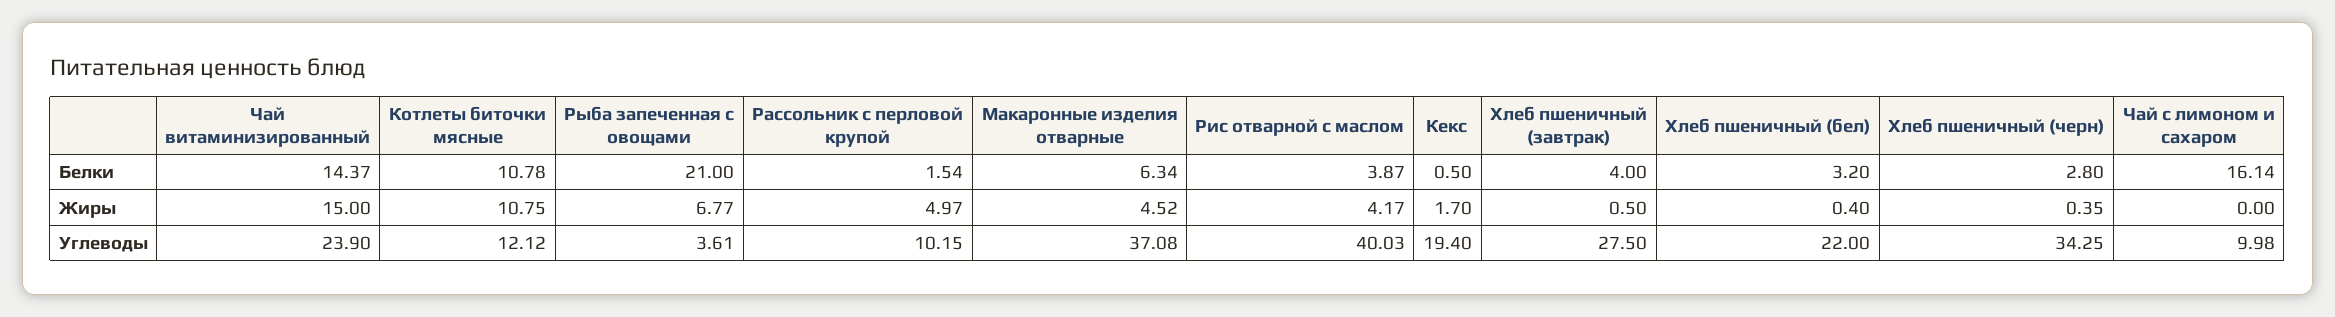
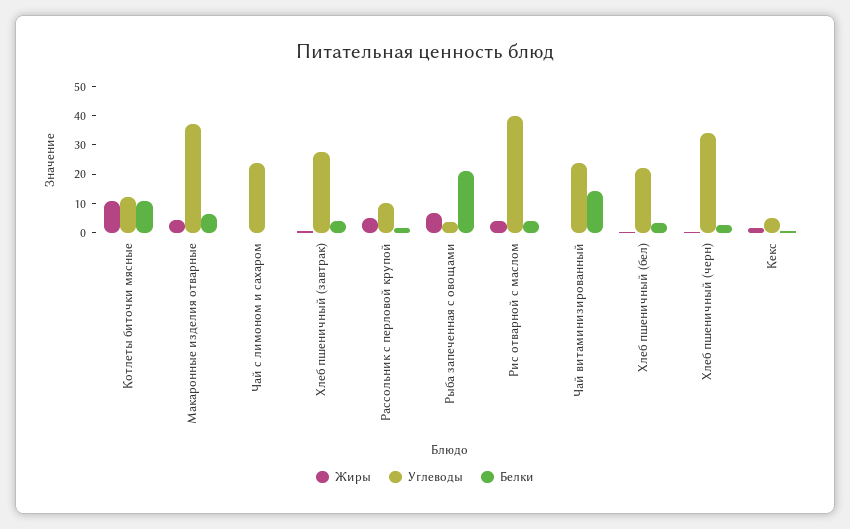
  {
    "Белки": {
      "Чай витаминизированный": 14.37,
      "Котлеты биточки мясные": 10.78,
      "Рыба запеченная с овощами": 21,
      "Рассольник с перловой крупой": 1.54,
      "Макаронные изделия отварные": 6.34,
      "Рис отварной с маслом": 3.87,
      "Кекс": 0.5,
      "Хлеб пшеничный (завтрак)": 4,
      "Хлеб пшеничный (бел)": 3.2,
      "Хлеб пшеничный (черн)": 2.8,
-     "Чай с лимоном и сахаром": 16.14
+     "Чай с лимоном и сахаром": 0
    },
    "Жиры": {
-     "Чай витаминизированный": 15,
+     "Чай витаминизированный": 0,
      "Котлеты биточки мясные": 10.75,
      "Рыба запеченная с овощами": 6.77,
      "Рассольник с перловой крупой": 4.97,
      "Макаронные изделия отварные": 4.52,
      "Рис отварной с маслом": 4.17,
      "Кекс": 1.7,
      "Хлеб пшеничный (завтрак)": 0.5,
      "Хлеб пшеничный (бел)": 0.4,
      "Хлеб пшеничный (черн)": 0.35,
      "Чай с лимоном и сахаром": 0
    },
    "Углеводы": {
      "Чай витаминизированный": 23.9,
      "Котлеты биточки мясные": 12.12,
      "Рыба запеченная с овощами": 3.61,
      "Рассольник с перловой крупой": 10.15,
      "Макаронные изделия отварные": 37.08,
      "Рис отварной с маслом": 40.03,
-     "Кекс": 19.4,
+     "Кекс": 5,
      "Хлеб пшеничный (завтрак)": 27.5,
      "Хлеб пшеничный (бел)": 22,
      "Хлеб пшеничный (черн)": 34.25,
-     "Чай с лимоном и сахаром": 9.98
+     "Чай с лимоном и сахаром": 25
    }
  }

